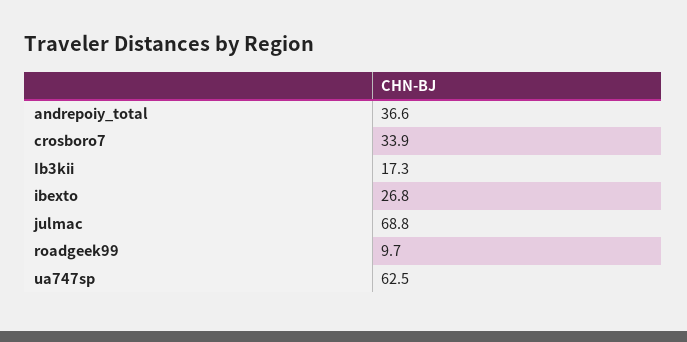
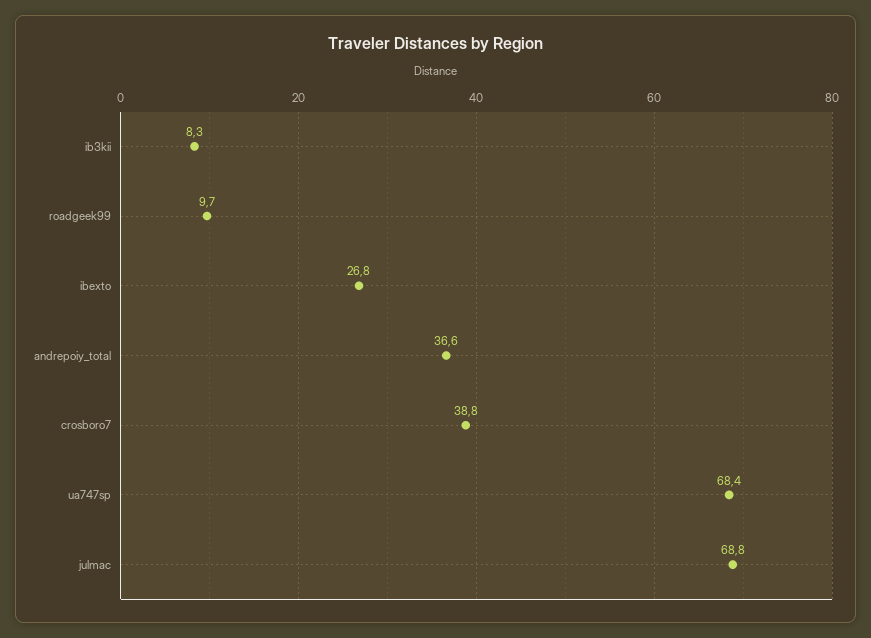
  {
    "andrepoiy_total": 36.6,
-   "crosboro7": 33.9,
+   "crosboro7": 38.8,
-   "Ib3kii": 17.3,
+   "Ib3kii": 8.3,
    "ibexto": 26.8,
    "julmac": 68.8,
    "roadgeek99": 9.7,
-   "ua747sp": 62.5
+   "ua747sp": 68.4
  }

